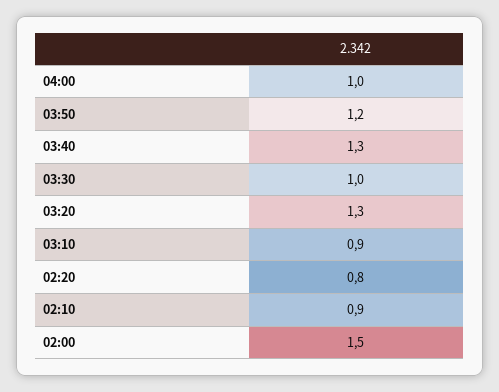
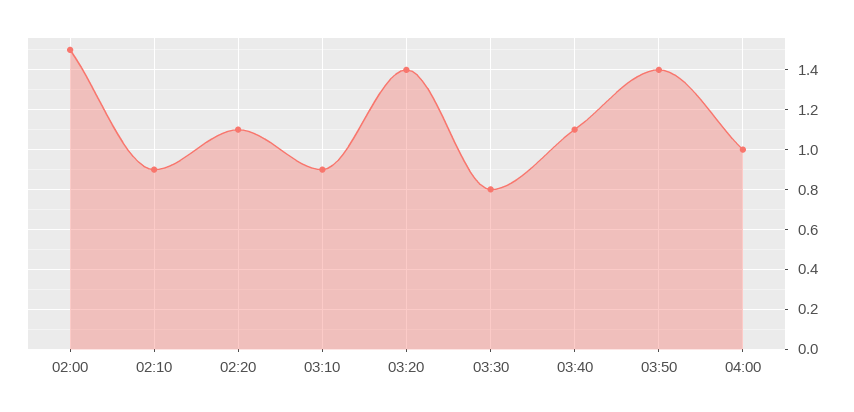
  {
    "04:00": 1,
-   "03:50": 1.2,
+   "03:50": 1.4,
-   "03:40": 1.3,
+   "03:40": 1.1,
-   "03:30": 1,
+   "03:30": 0.8,
-   "03:20": 1.3,
+   "03:20": 1.4,
    "03:10": 0.9,
-   "02:20": 0.8,
+   "02:20": 1.1,
    "02:10": 0.9,
    "02:00": 1.5
  }

